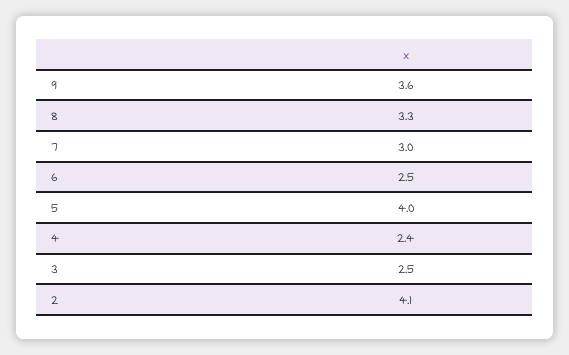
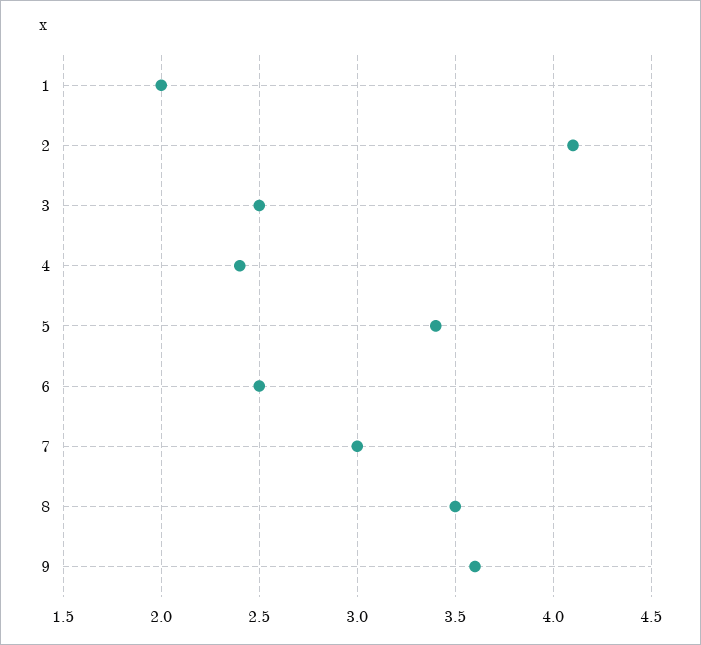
  {
    "9": 3.6,
-   "8": 3.3,
+   "8": 3.5,
    "7": 3,
    "6": 2.5,
-   "5": 4,
+   "5": 3.4,
    "4": 2.4,
    "3": 2.5,
-   "2": 4.1
+   "2": 4.1,
+   "1": 2
  }

